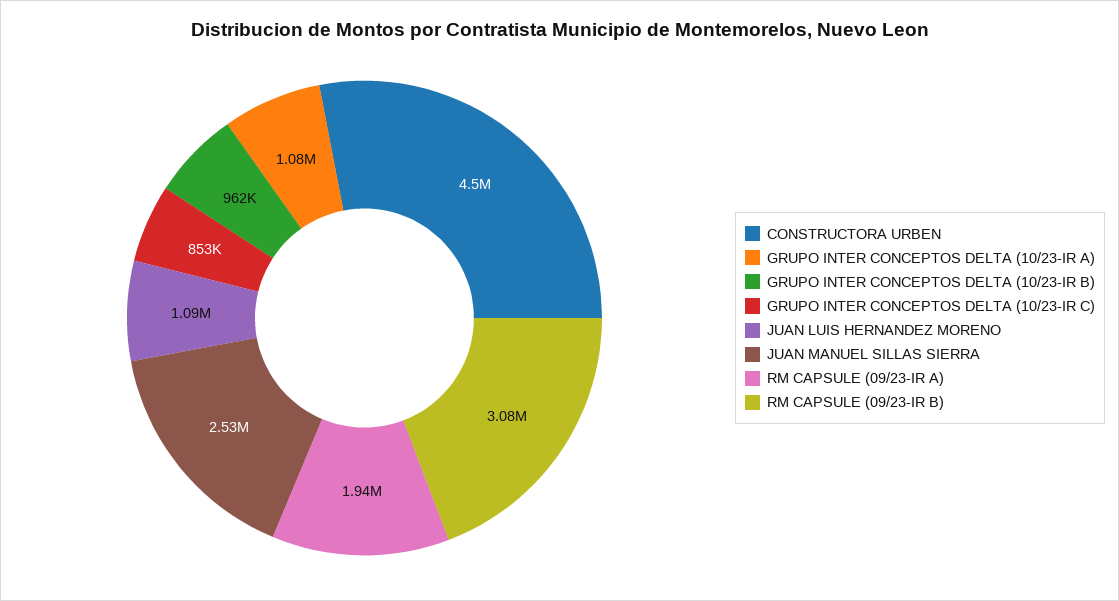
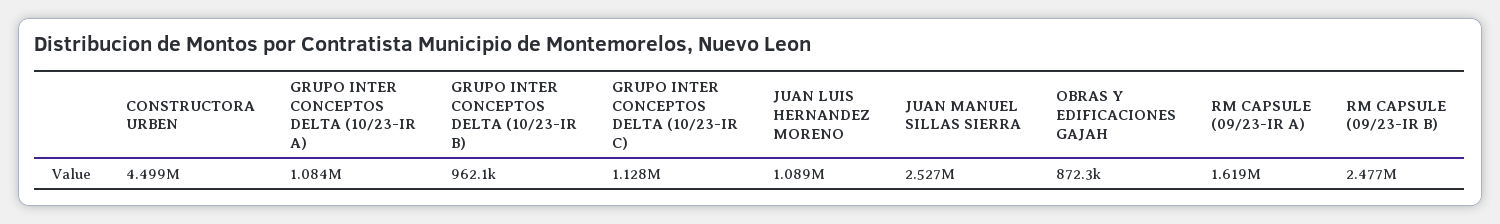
  {
    "CONSTRUCTORA URBEN": 4499000,
    "GRUPO INTER CONCEPTOS DELTA (10/23-IR A)": 1084000,
    "GRUPO INTER CONCEPTOS DELTA (10/23-IR B)": 962100,
-   "GRUPO INTER CONCEPTOS DELTA (10/23-IR C)": 853000,
+   "GRUPO INTER CONCEPTOS DELTA (10/23-IR C)": 1128000,
    "JUAN LUIS HERNANDEZ MORENO": 1089000,
    "JUAN MANUEL SILLAS SIERRA": 2527000,
-   "RM CAPSULE (09/23-IR A)": 1940000,
+   "RM CAPSULE (09/23-IR A)": 1619000,
-   "RM CAPSULE (09/23-IR B)": 3080000
+   "RM CAPSULE (09/23-IR B)": 2477000,
+   "OBRAS Y EDIFICACIONES GAJAH": 872300
  }

